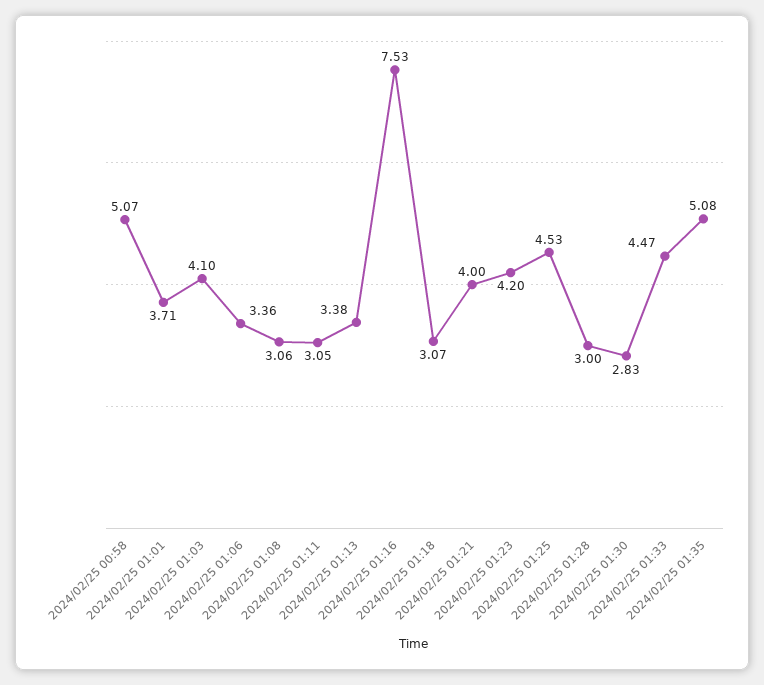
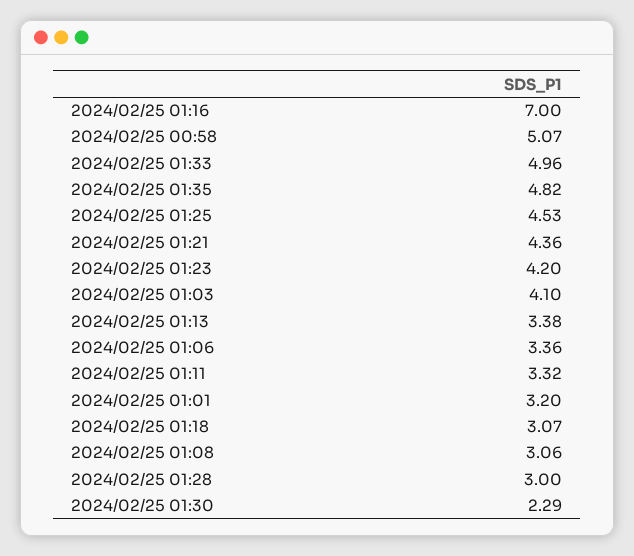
  {
    "2024/02/25 00:58": 5.07,
-   "2024/02/25 01:01": 3.71,
+   "2024/02/25 01:01": 3.2,
    "2024/02/25 01:03": 4.1,
    "2024/02/25 01:06": 3.36,
    "2024/02/25 01:08": 3.06,
-   "2024/02/25 01:11": 3.05,
+   "2024/02/25 01:11": 3.32,
    "2024/02/25 01:13": 3.38,
-   "2024/02/25 01:16": 7.53,
+   "2024/02/25 01:16": 7,
    "2024/02/25 01:18": 3.07,
-   "2024/02/25 01:21": 4,
+   "2024/02/25 01:21": 4.36,
    "2024/02/25 01:23": 4.2,
    "2024/02/25 01:25": 4.53,
    "2024/02/25 01:28": 3,
-   "2024/02/25 01:30": 2.83,
+   "2024/02/25 01:30": 2.29,
-   "2024/02/25 01:33": 4.47,
+   "2024/02/25 01:33": 4.96,
-   "2024/02/25 01:35": 5.08
+   "2024/02/25 01:35": 4.82
  }

